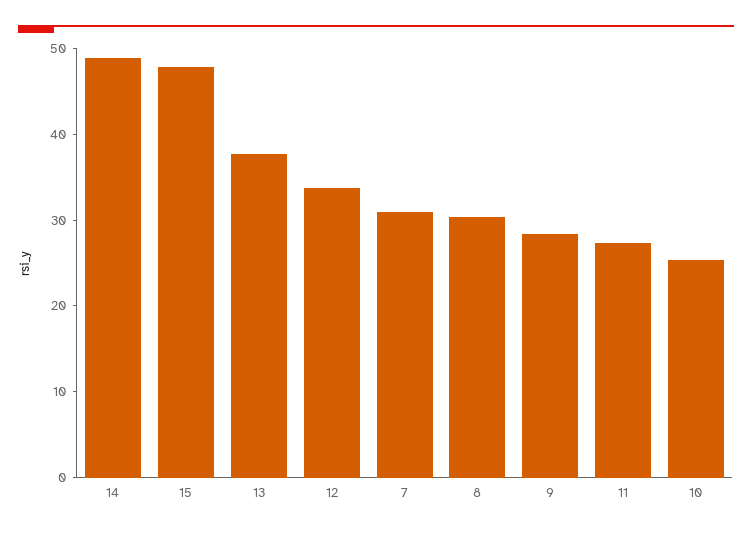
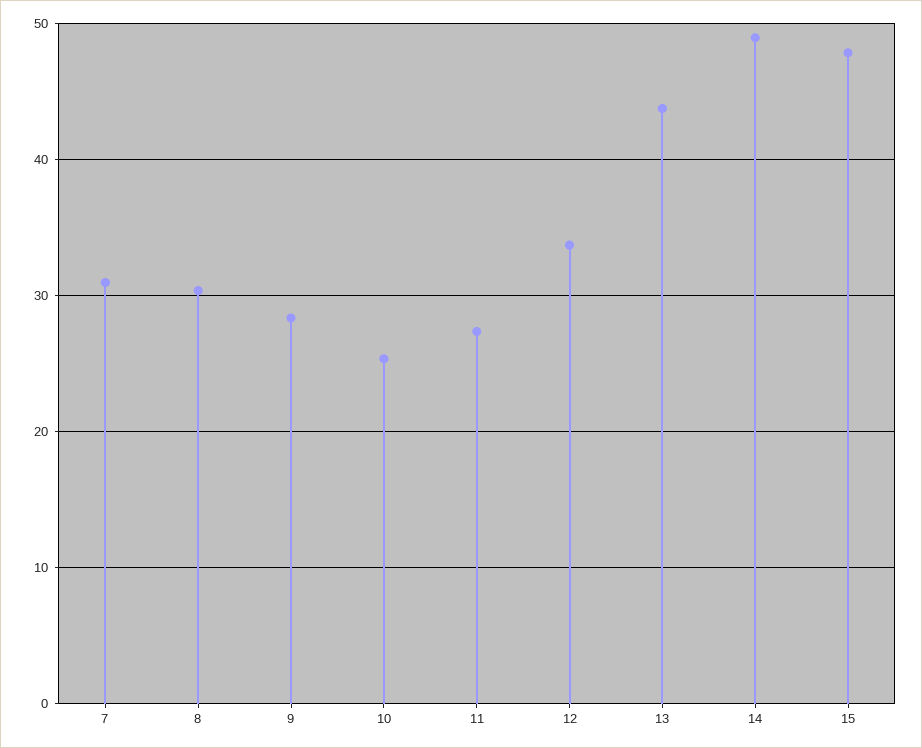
  {
    "14": 49,
    "15": 48,
-   "13": 38,
+   "13": 44,
    "12": 34,
    "7": 31,
    "8": 30,
    "9": 28,
    "11": 27,
    "10": 25
  }

